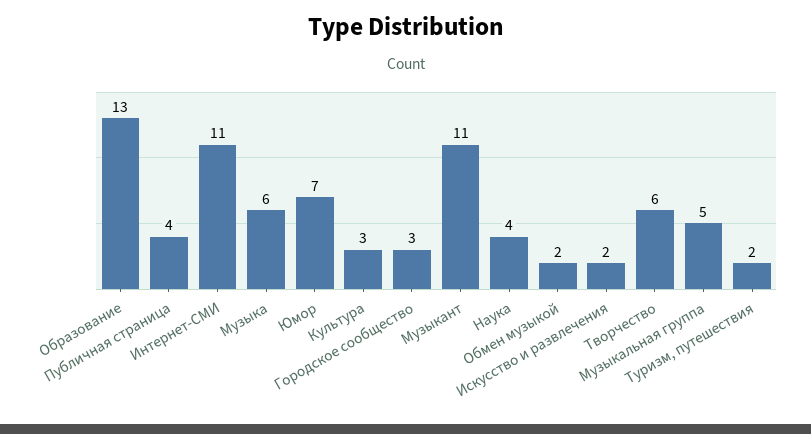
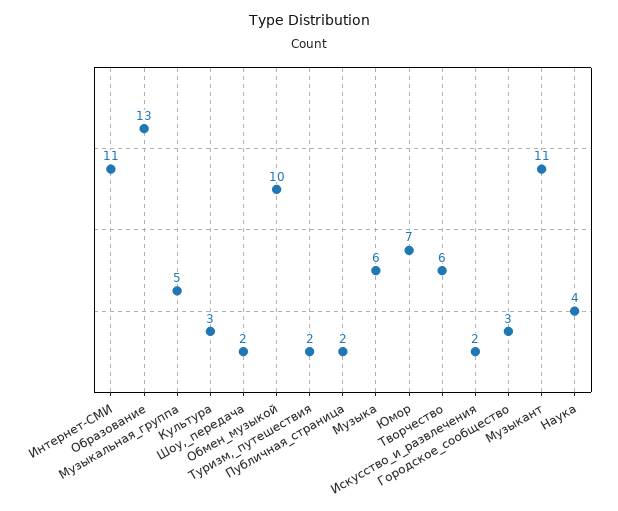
  {
    "Образование": 13,
-   "Публичная страница": 4,
+   "Публичная страница": 2,
    "Интернет-СМИ": 11,
    "Музыка": 6,
    "Юмор": 7,
    "Культура": 3,
    "Городское сообщество": 3,
    "Музыкант": 11,
    "Наука": 4,
-   "Обмен музыкой": 2,
+   "Обмен музыкой": 10,
    "Искусство и развлечения": 2,
    "Творчество": 6,
    "Музыкальная группа": 5,
-   "Туризм, путешествия": 2
+   "Туризм, путешествия": 2,
+   "Шоу,_передача": 2
  }

